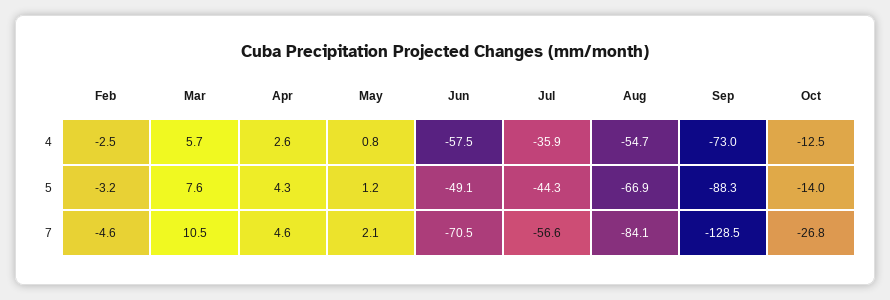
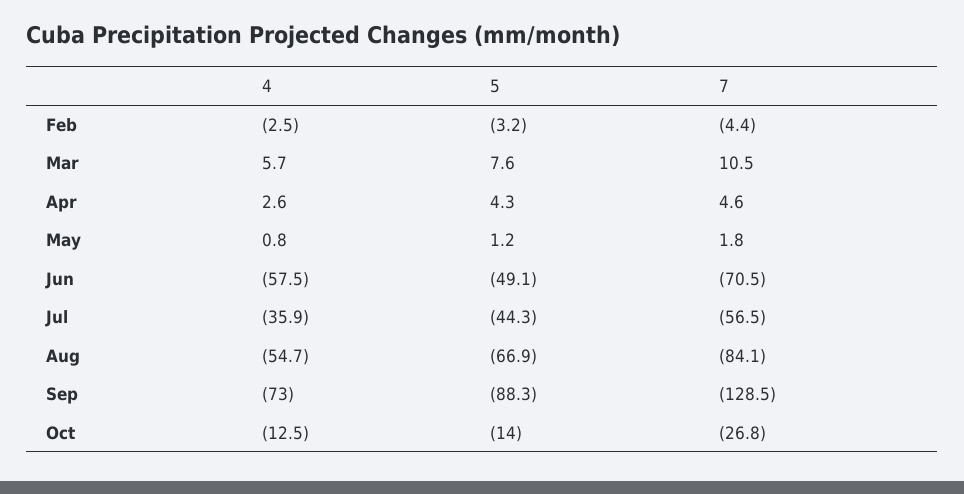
  {
    "Feb": {
      "4": -2.5,
      "5": -3.2,
-     "7": -4.6
+     "7": -4.4
    },
    "Mar": {
      "4": 5.7,
      "5": 7.6,
      "7": 10.5
    },
    "Apr": {
      "4": 2.6,
      "5": 4.3,
      "7": 4.6
    },
    "May": {
      "4": 0.8,
      "5": 1.2,
-     "7": 2.1
+     "7": 1.8
    },
    "Jun": {
      "4": -57.5,
      "5": -49.1,
      "7": -70.5
    },
    "Jul": {
      "4": -35.9,
      "5": -44.3,
-     "7": -56.6
+     "7": -56.5
    },
    "Aug": {
      "4": -54.7,
      "5": -66.9,
      "7": -84.1
    },
    "Sep": {
      "4": -73,
      "5": -88.3,
      "7": -128.5
    },
    "Oct": {
      "4": -12.5,
      "5": -14,
      "7": -26.8
    }
  }

